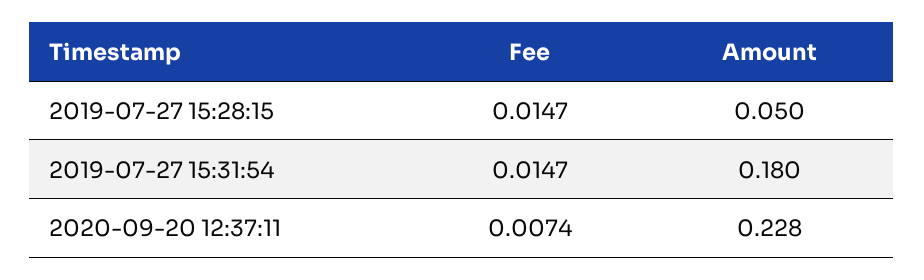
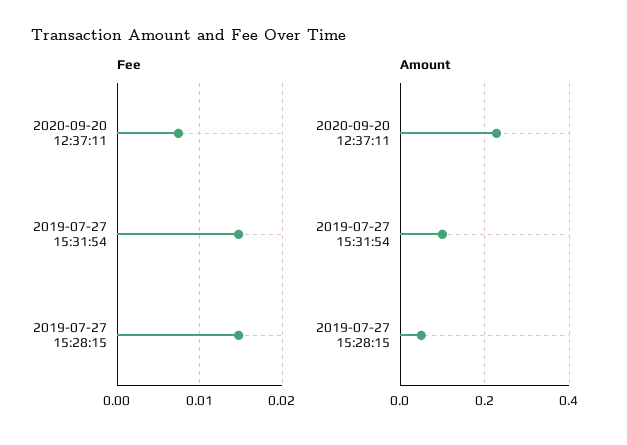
  {
    "Fee": {
      "2019-07-27 15:28:15": 0.0147,
      "2019-07-27 15:31:54": 0.0147,
      "2020-09-20 12:37:11": 0.0074
    },
    "Amount": {
      "2019-07-27 15:28:15": 0.05,
-     "2019-07-27 15:31:54": 0.18,
+     "2019-07-27 15:31:54": 0.1,
      "2020-09-20 12:37:11": 0.228
    }
  }

